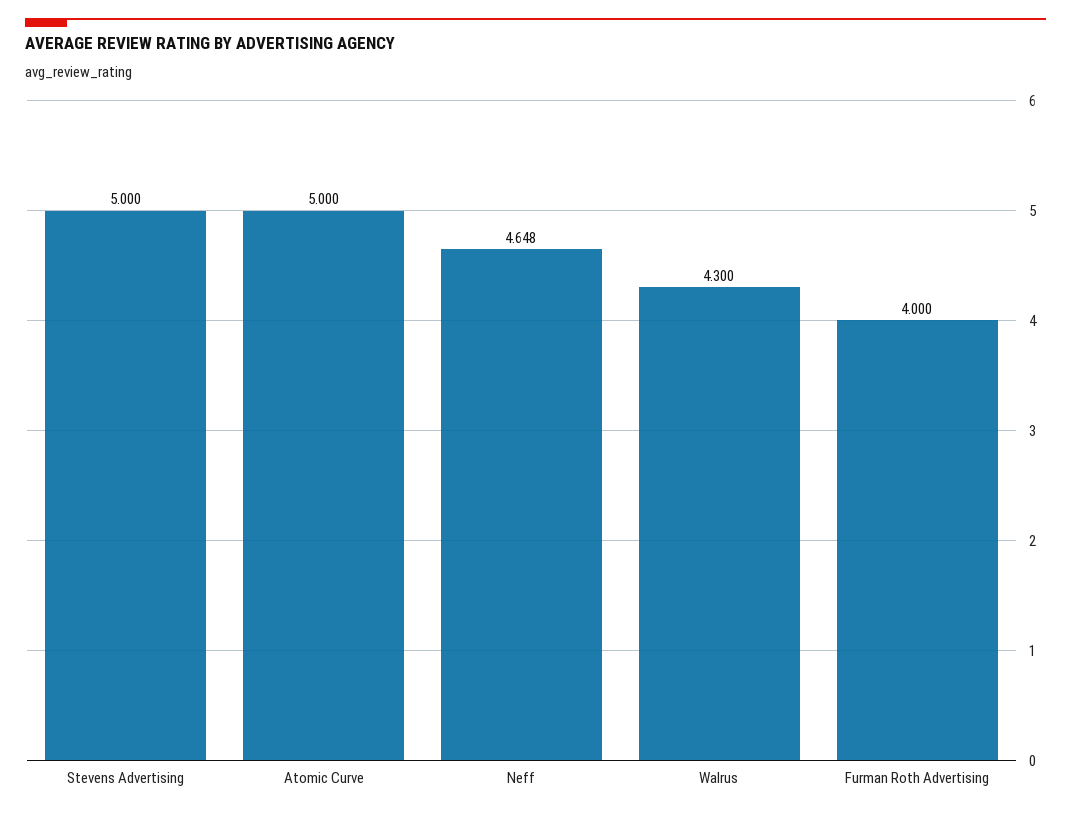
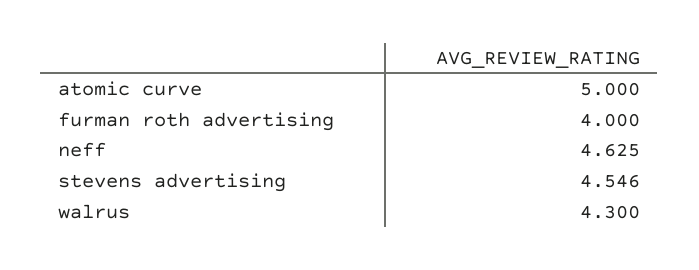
  {
-   "Stevens Advertising": 5,
+   "Stevens Advertising": 4.546,
    "Atomic Curve": 5,
-   "Neff": 4.648,
+   "Neff": 4.625,
    "Walrus": 4.3,
    "Furman Roth Advertising": 4
  }

